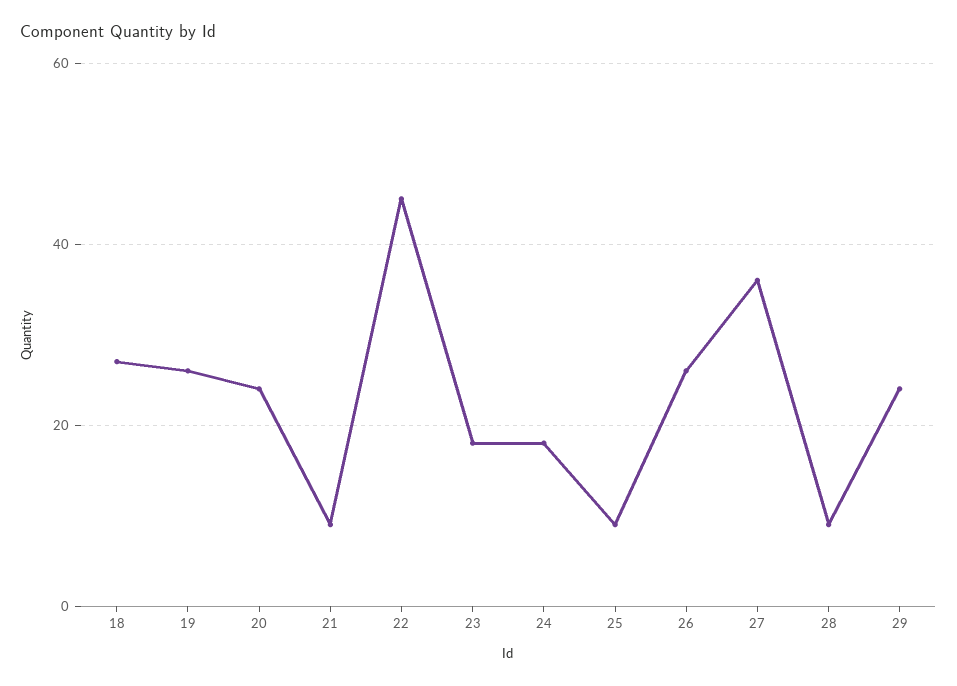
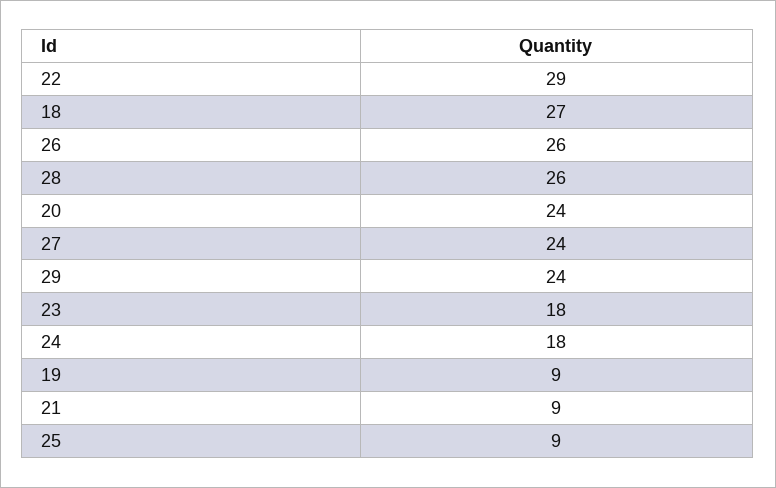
  {
    "18": 27,
-   "19": 25,
+   "19": 9,
    "20": 24,
    "21": 9,
-   "22": 45,
+   "22": 29,
    "23": 18,
    "24": 18,
    "25": 9,
    "26": 26,
-   "27": 35,
+   "27": 24,
-   "28": 10,
+   "28": 26,
    "29": 24
  }

